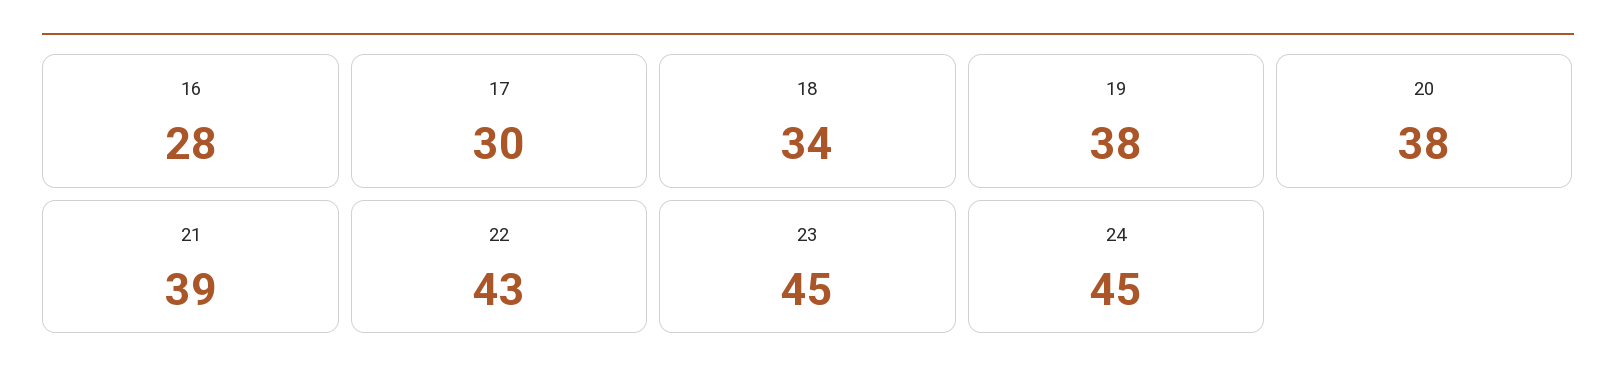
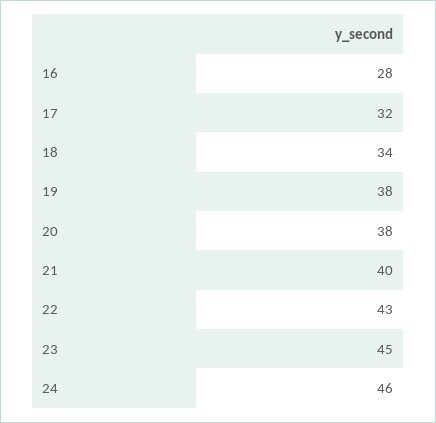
  {
    "16": 28,
-   "17": 30,
+   "17": 32,
    "18": 34,
    "19": 38,
    "20": 38,
-   "21": 39,
+   "21": 40,
    "22": 43,
    "23": 45,
-   "24": 45
+   "24": 46
  }

